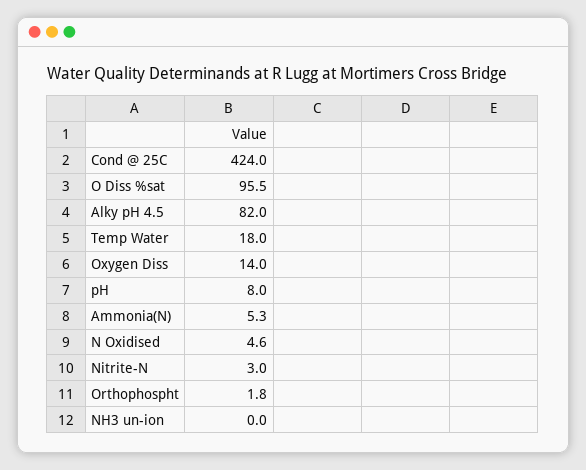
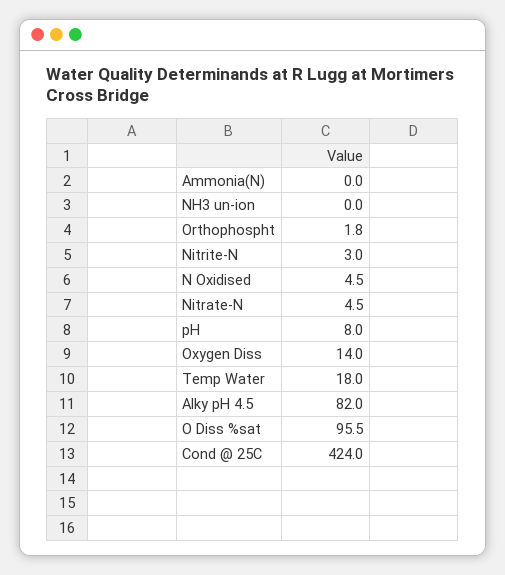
  {
    "Cond @ 25C": 424,
    "O Diss %sat": 95.5,
    "Alky pH 4.5": 82,
    "Temp Water": 18,
    "Oxygen Diss": 14,
    "pH": 8,
-   "Ammonia(N)": 5.3,
+   "Ammonia(N)": 0,
-   "N Oxidised": 4.6,
+   "N Oxidised": 4.5,
    "Nitrite-N": 3,
    "Orthophospht": 1.8,
-   "NH3 un-ion": 0
+   "NH3 un-ion": 0,
+   "Nitrate-N": 4.5
  }

